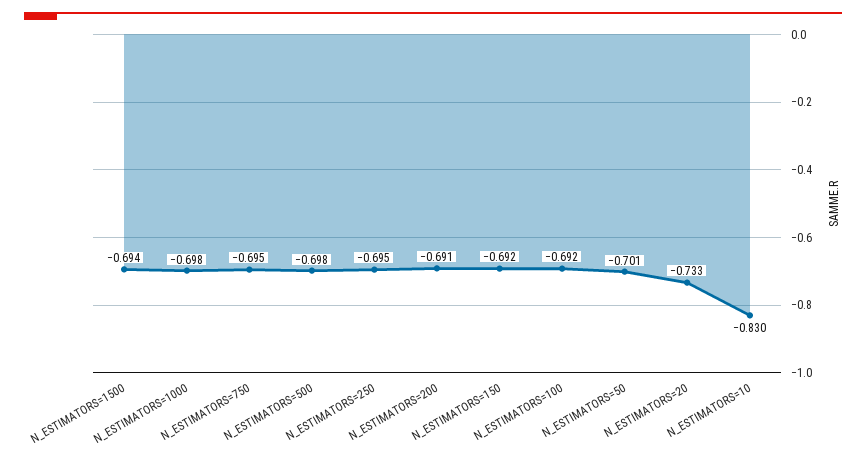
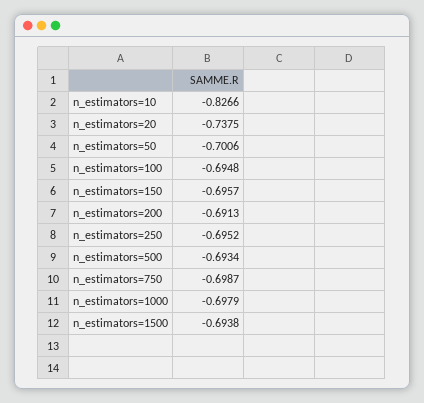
  {
    "N_ESTIMATORS=1500": -0.6938,
    "N_ESTIMATORS=1000": -0.6979,
-   "N_ESTIMATORS=750": -0.695,
+   "N_ESTIMATORS=750": -0.6987,
-   "N_ESTIMATORS=500": -0.698,
+   "N_ESTIMATORS=500": -0.6934,
    "N_ESTIMATORS=250": -0.6952,
    "N_ESTIMATORS=200": -0.6913,
-   "N_ESTIMATORS=150": -0.692,
+   "N_ESTIMATORS=150": -0.6957,
-   "N_ESTIMATORS=100": -0.692,
+   "N_ESTIMATORS=100": -0.6948,
    "N_ESTIMATORS=50": -0.7006,
-   "N_ESTIMATORS=20": -0.733,
+   "N_ESTIMATORS=20": -0.7375,
-   "N_ESTIMATORS=10": -0.83
+   "N_ESTIMATORS=10": -0.8266
  }

